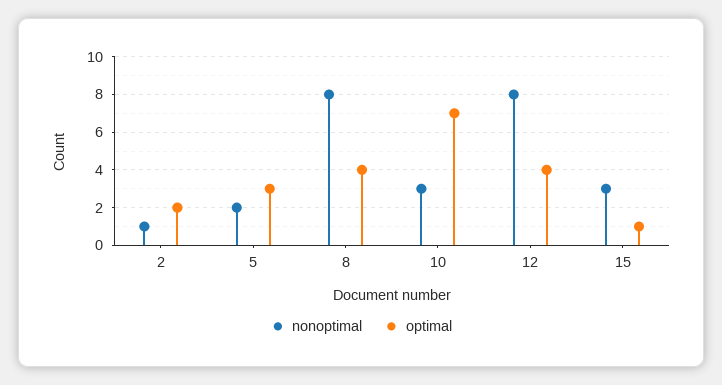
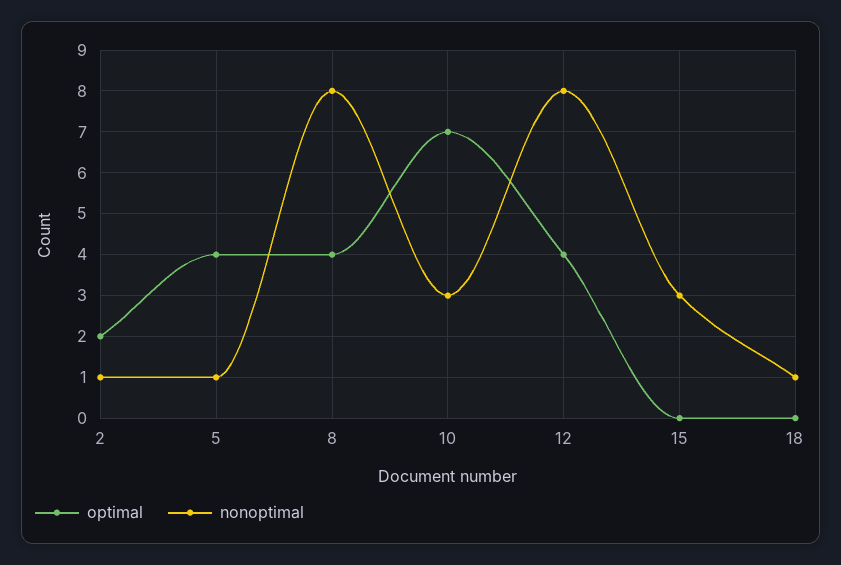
  {
    "nonoptimal": {
      "2": 1,
-     "5": 2,
+     "5": 1,
      "8": 8,
      "10": 3,
      "12": 8,
-     "15": 3
+     "15": 3,
+     "18": 1
    },
    "optimal": {
      "2": 2,
-     "5": 3,
+     "5": 4,
      "8": 4,
      "10": 7,
      "12": 4,
-     "15": 1
+     "15": 0,
+     "18": 0
    }
  }

